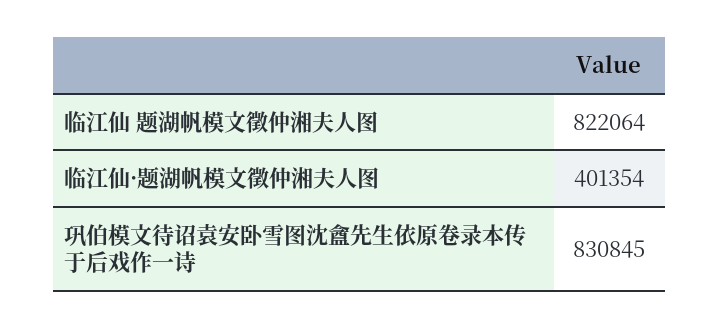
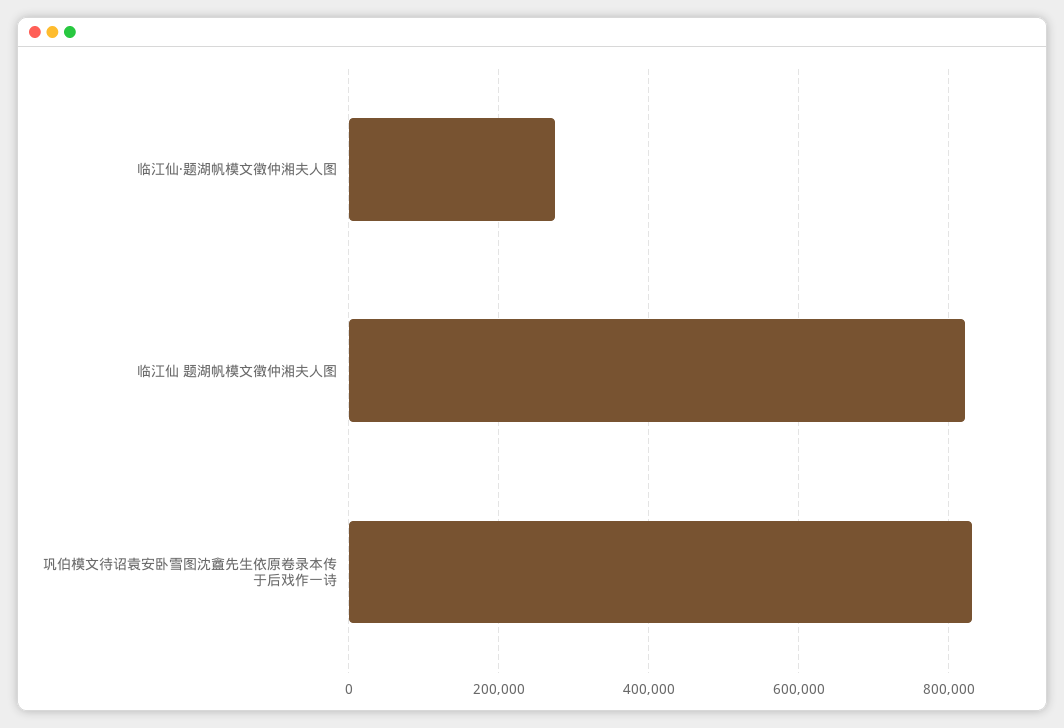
  {
    "临江仙 题湖帆模文徵仲湘夫人图": 822064,
-   "临江仙·题湖帆模文徵仲湘夫人图": 401354,
+   "临江仙·题湖帆模文徵仲湘夫人图": 280000,
    "巩伯模文待诏袁安卧雪图沈盦先生依原卷录本传于后戏作一诗": 830845
  }

